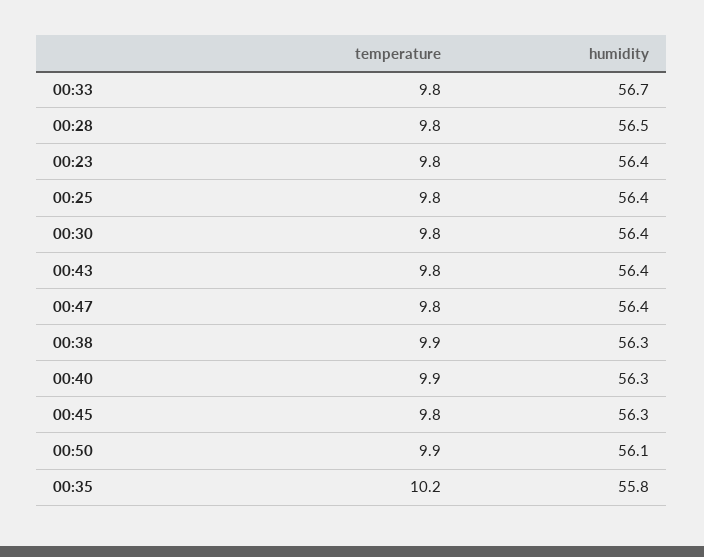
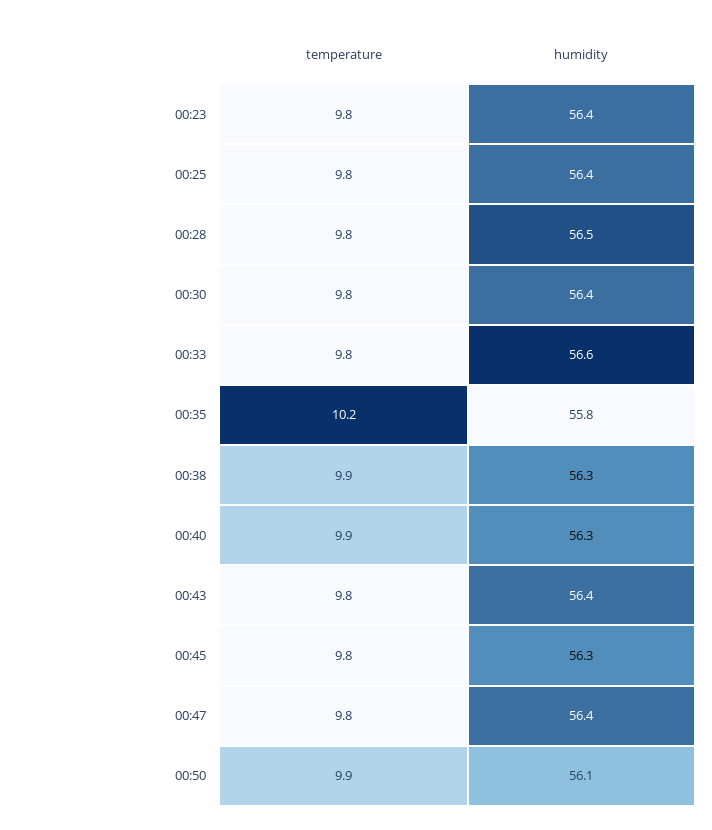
  {
    "temperature": {
      "00:33": 9.8,
      "00:28": 9.8,
      "00:23": 9.8,
      "00:25": 9.8,
      "00:30": 9.8,
      "00:43": 9.8,
      "00:47": 9.8,
      "00:38": 9.9,
      "00:40": 9.9,
      "00:45": 9.8,
      "00:50": 9.9,
      "00:35": 10.2
    },
    "humidity": {
-     "00:33": 56.7,
+     "00:33": 56.6,
      "00:28": 56.5,
      "00:23": 56.4,
      "00:25": 56.4,
      "00:30": 56.4,
      "00:43": 56.4,
      "00:47": 56.4,
      "00:38": 56.3,
      "00:40": 56.3,
      "00:45": 56.3,
      "00:50": 56.1,
      "00:35": 55.8
    }
  }

